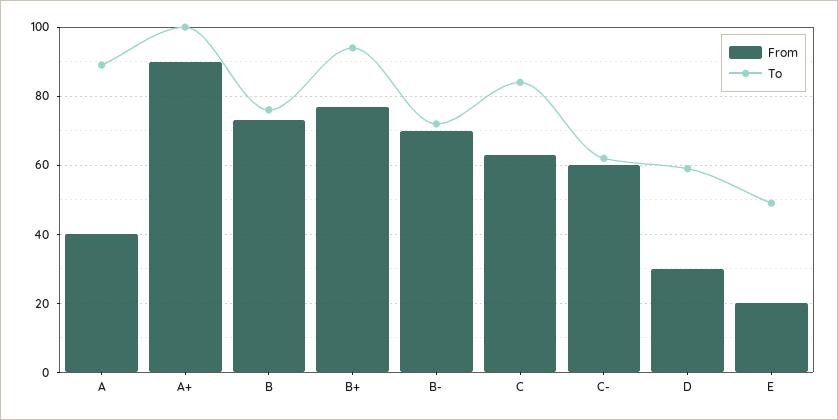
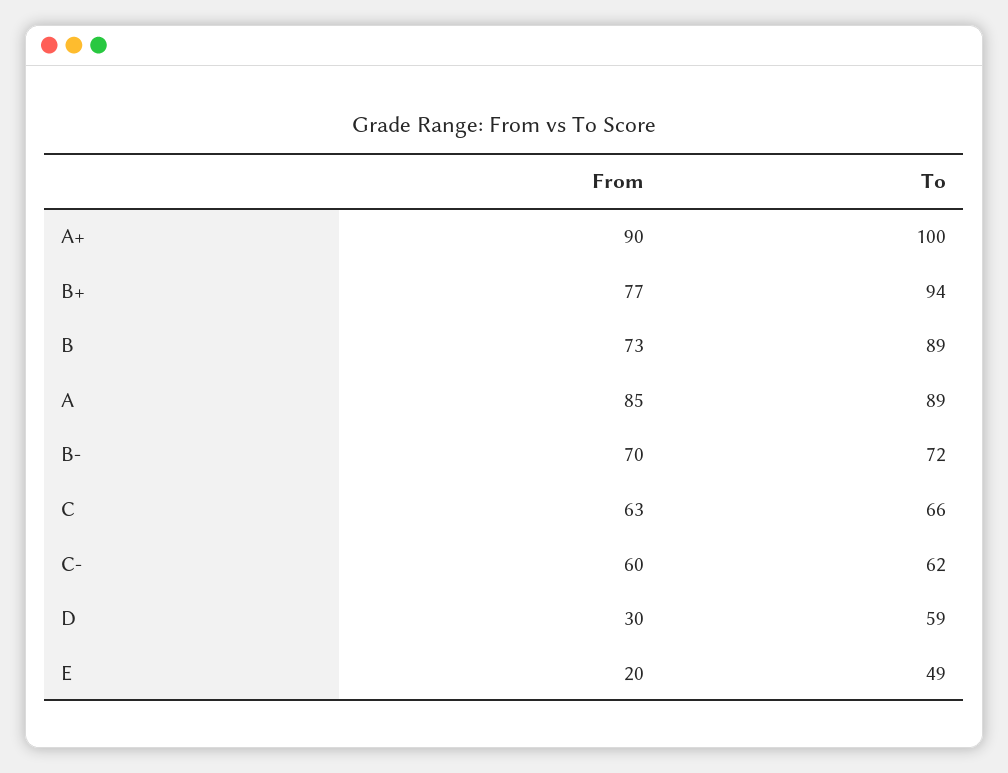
  {
    "From": {
-     "A": 40,
+     "A": 85,
      "A+": 90,
      "B": 73,
      "B+": 77,
      "B-": 70,
      "C": 63,
      "C-": 60,
      "D": 30,
      "E": 20
    },
    "To": {
      "A": 89,
      "A+": 100,
-     "B": 75,
+     "B": 89,
      "B+": 94,
      "B-": 72,
-     "C": 85,
+     "C": 66,
      "C-": 62,
      "D": 59,
      "E": 49
    }
  }

